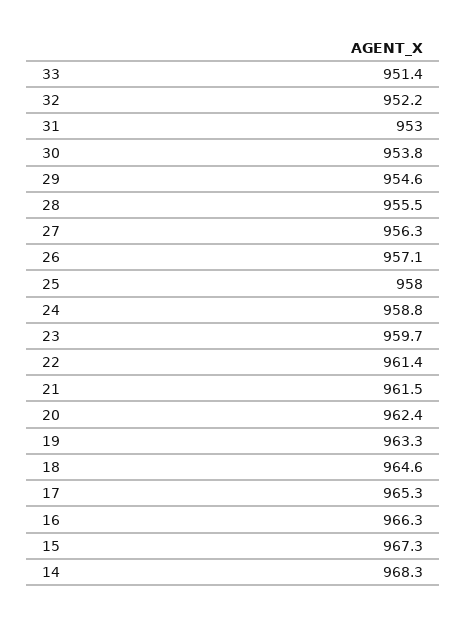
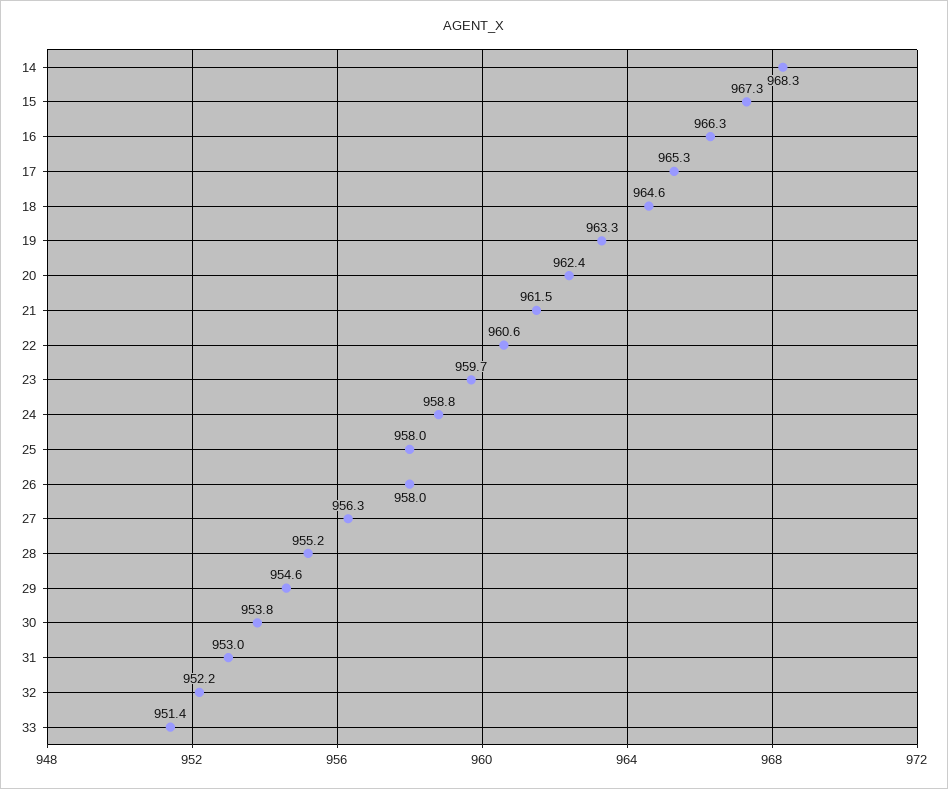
  {
    "33": 951.4,
    "32": 952.2,
    "31": 953,
    "30": 953.8,
    "29": 954.6,
-   "28": 955.5,
+   "28": 955.2,
    "27": 956.3,
-   "26": 957.1,
+   "26": 958,
    "25": 958,
    "24": 958.8,
    "23": 959.7,
-   "22": 961.4,
+   "22": 960.6,
    "21": 961.5,
    "20": 962.4,
    "19": 963.3,
    "18": 964.6,
    "17": 965.3,
    "16": 966.3,
    "15": 967.3,
    "14": 968.3
  }

